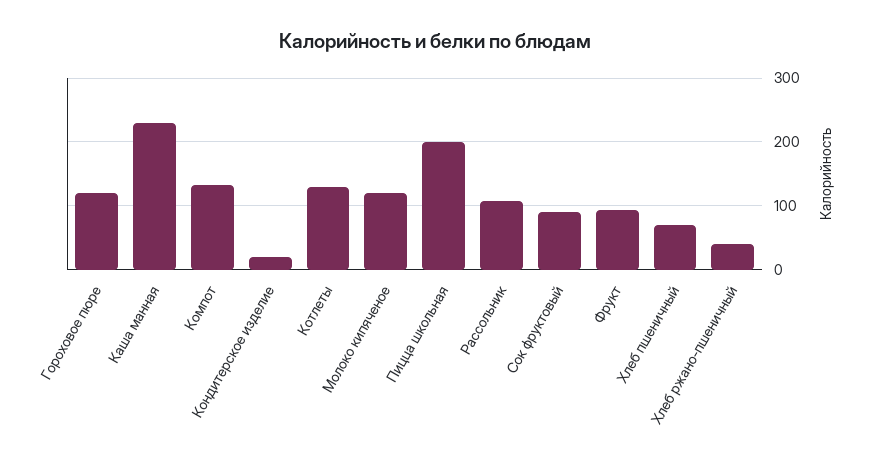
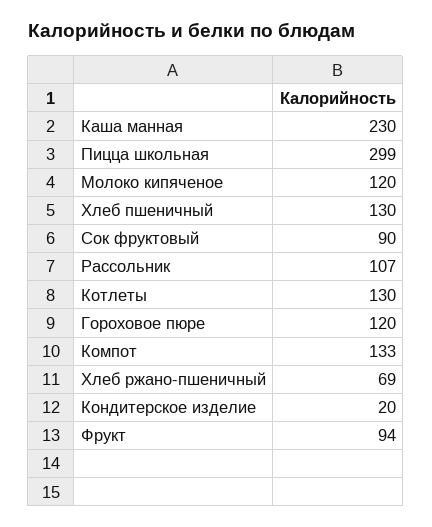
  {
    "Гороховое пюре": 120,
    "Каша манная": 230,
    "Компот": 133,
    "Кондитерское изделие": 20,
    "Котлеты": 130,
    "Молоко кипяченое": 120,
-   "Пицца школьная": 200,
+   "Пицца школьная": 299,
    "Рассольник": 107,
    "Сок фруктовый": 90,
    "Фрукт": 94,
-   "Хлеб пшеничный": 70,
+   "Хлеб пшеничный": 130,
-   "Хлеб ржано-пшеничный": 40
+   "Хлеб ржано-пшеничный": 69
  }

